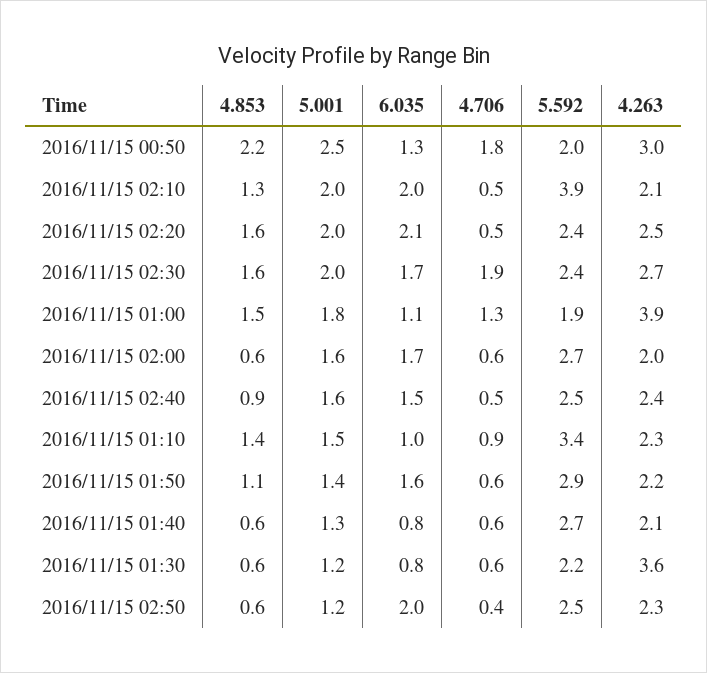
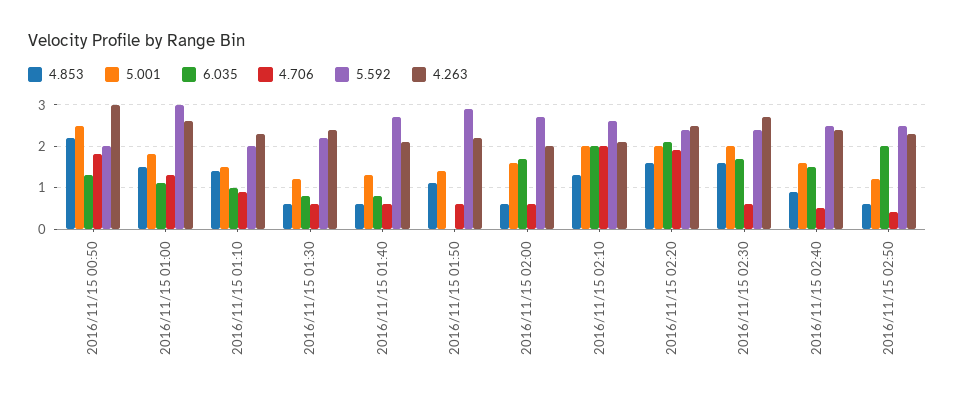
  {
    "4.853": {
      "2016/11/15 00:50": 2.2,
      "2016/11/15 02:10": 1.3,
      "2016/11/15 02:20": 1.6,
      "2016/11/15 02:30": 1.6,
      "2016/11/15 01:00": 1.5,
      "2016/11/15 02:00": 0.6,
      "2016/11/15 02:40": 0.9,
      "2016/11/15 01:10": 1.4,
      "2016/11/15 01:50": 1.1,
      "2016/11/15 01:40": 0.6,
      "2016/11/15 01:30": 0.6,
      "2016/11/15 02:50": 0.6
    },
    "5.001": {
      "2016/11/15 00:50": 2.5,
      "2016/11/15 02:10": 2,
      "2016/11/15 02:20": 2,
      "2016/11/15 02:30": 2,
      "2016/11/15 01:00": 1.8,
      "2016/11/15 02:00": 1.6,
      "2016/11/15 02:40": 1.6,
      "2016/11/15 01:10": 1.5,
      "2016/11/15 01:50": 1.4,
      "2016/11/15 01:40": 1.3,
      "2016/11/15 01:30": 1.2,
      "2016/11/15 02:50": 1.2
    },
    "6.035": {
      "2016/11/15 00:50": 1.3,
      "2016/11/15 02:10": 2,
      "2016/11/15 02:20": 2.1,
      "2016/11/15 02:30": 1.7,
      "2016/11/15 01:00": 1.1,
      "2016/11/15 02:00": 1.7,
      "2016/11/15 02:40": 1.5,
      "2016/11/15 01:10": 1,
-     "2016/11/15 01:50": 1.6,
+     "2016/11/15 01:50": 0,
      "2016/11/15 01:40": 0.8,
      "2016/11/15 01:30": 0.8,
      "2016/11/15 02:50": 2
    },
    "4.706": {
      "2016/11/15 00:50": 1.8,
-     "2016/11/15 02:10": 0.5,
+     "2016/11/15 02:10": 2,
-     "2016/11/15 02:20": 0.5,
+     "2016/11/15 02:20": 2,
-     "2016/11/15 02:30": 1.9,
+     "2016/11/15 02:30": 0.5,
      "2016/11/15 01:00": 1.3,
      "2016/11/15 02:00": 0.6,
      "2016/11/15 02:40": 0.5,
      "2016/11/15 01:10": 0.9,
      "2016/11/15 01:50": 0.6,
      "2016/11/15 01:40": 0.6,
      "2016/11/15 01:30": 0.6,
      "2016/11/15 02:50": 0.4
    },
    "5.592": {
      "2016/11/15 00:50": 2,
-     "2016/11/15 02:10": 3.9,
+     "2016/11/15 02:10": 2.5,
      "2016/11/15 02:20": 2.4,
      "2016/11/15 02:30": 2.4,
-     "2016/11/15 01:00": 1.9,
+     "2016/11/15 01:00": 3,
      "2016/11/15 02:00": 2.7,
      "2016/11/15 02:40": 2.5,
-     "2016/11/15 01:10": 3.4,
+     "2016/11/15 01:10": 2,
      "2016/11/15 01:50": 2.9,
      "2016/11/15 01:40": 2.7,
      "2016/11/15 01:30": 2.2,
      "2016/11/15 02:50": 2.5
    },
    "4.263": {
      "2016/11/15 00:50": 3,
      "2016/11/15 02:10": 2.1,
      "2016/11/15 02:20": 2.5,
      "2016/11/15 02:30": 2.7,
-     "2016/11/15 01:00": 3.9,
+     "2016/11/15 01:00": 2.5,
      "2016/11/15 02:00": 2,
      "2016/11/15 02:40": 2.4,
      "2016/11/15 01:10": 2.3,
      "2016/11/15 01:50": 2.2,
      "2016/11/15 01:40": 2.1,
-     "2016/11/15 01:30": 3.6,
+     "2016/11/15 01:30": 2.5,
      "2016/11/15 02:50": 2.3
    }
  }

